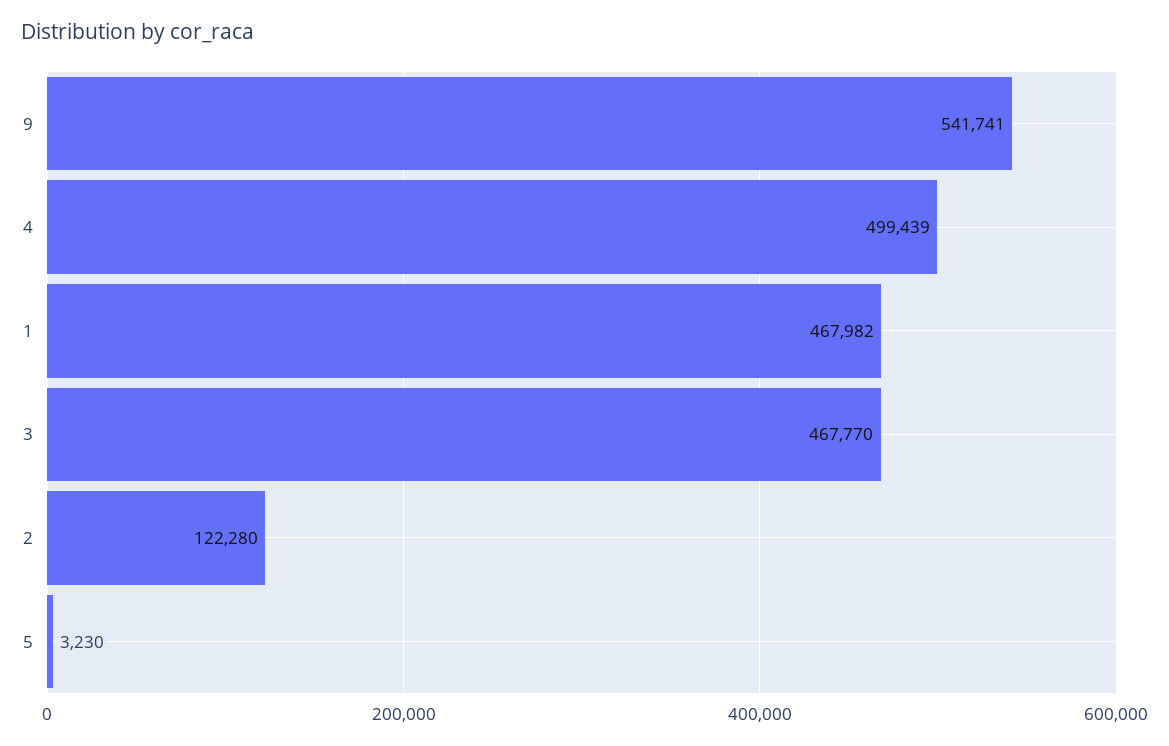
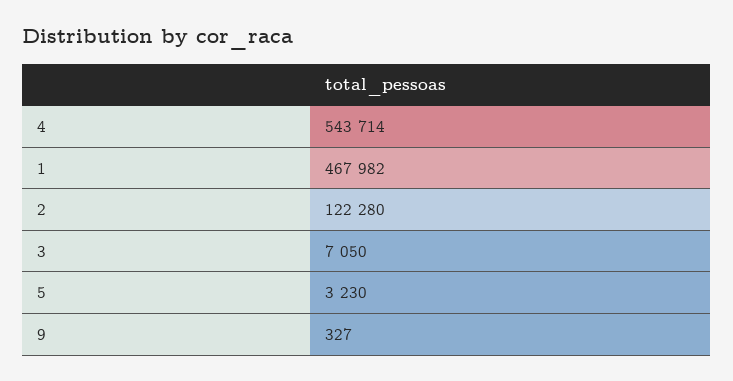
  {
-   "9": 541741,
+   "9": 327,
-   "4": 499439,
+   "4": 543714,
    "1": 467982,
-   "3": 467770,
+   "3": 7050,
    "2": 122280,
    "5": 3230
  }

